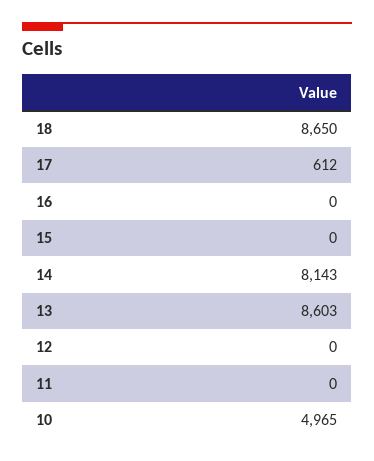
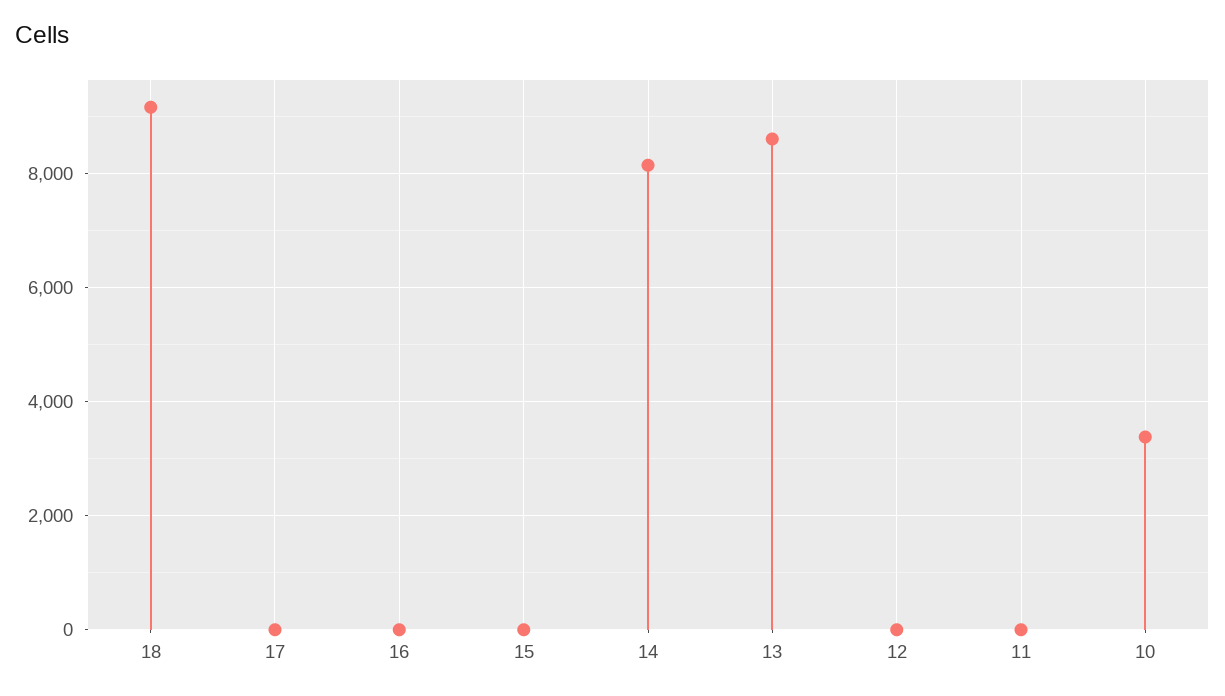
  {
-   "18": 8650,
+   "18": 9200,
-   "17": 612,
+   "17": 0,
    "16": 0,
    "15": 0,
    "14": 8143,
    "13": 8603,
    "12": 0,
    "11": 0,
-   "10": 4965
+   "10": 3400
  }

